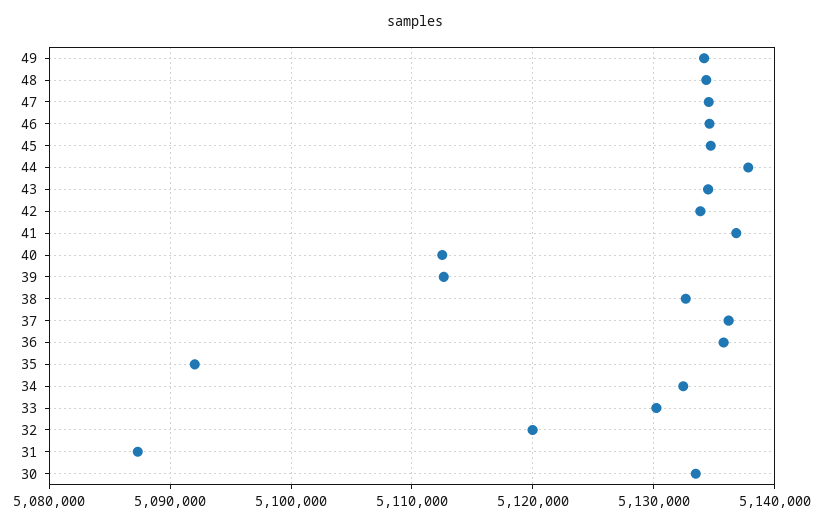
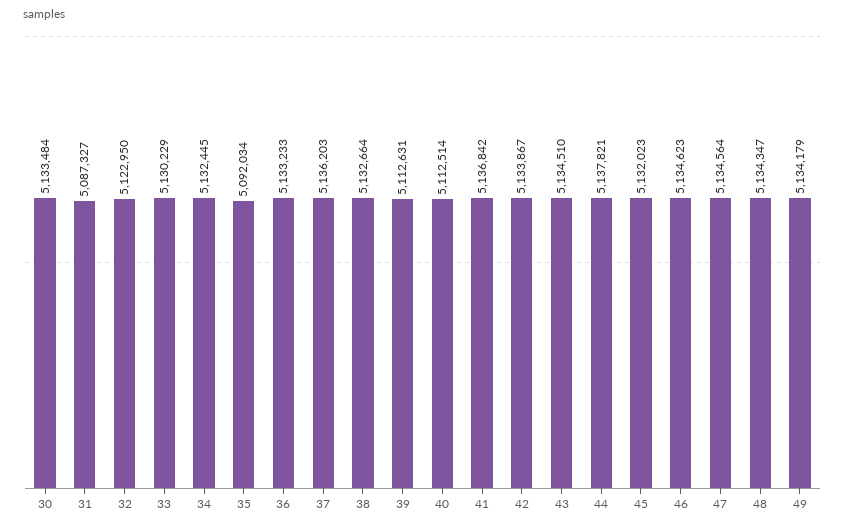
  {
    "49": 5134179,
    "48": 5134347,
    "47": 5134564,
    "46": 5134623,
-   "45": 5135000,
+   "45": 5132023,
    "44": 5137821,
    "43": 5134510,
    "42": 5133867,
    "41": 5136842,
    "40": 5112514,
    "39": 5112631,
    "38": 5132664,
    "37": 5136203,
-   "36": 5136000,
+   "36": 5133233,
    "35": 5092034,
    "34": 5132445,
    "33": 5130229,
-   "32": 5120000,
+   "32": 5122950,
    "31": 5087327,
    "30": 5133484
  }

